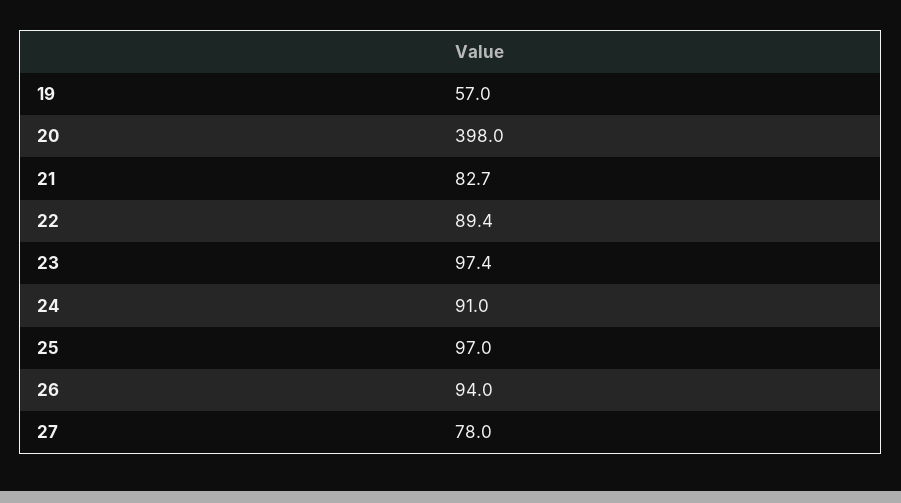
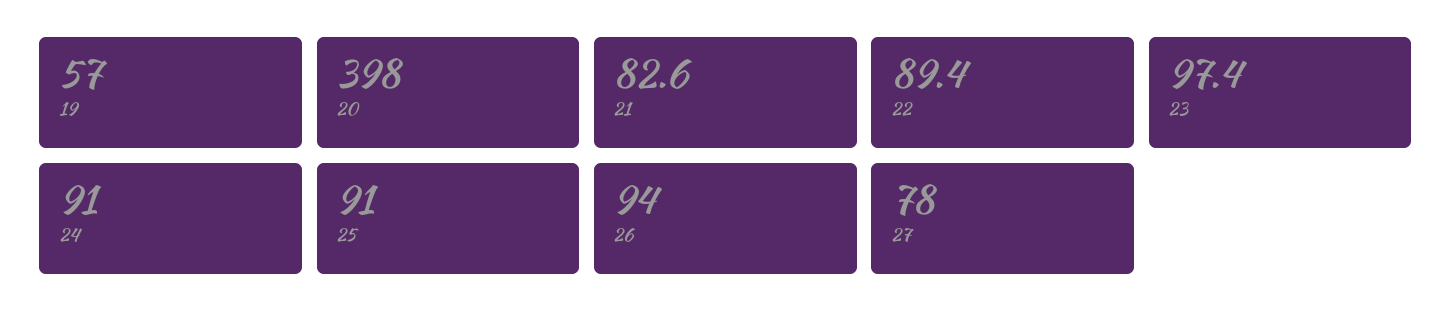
  {
    "19": 57,
    "20": 398,
-   "21": 82.7,
+   "21": 82.6,
    "22": 89.4,
    "23": 97.4,
    "24": 91,
-   "25": 97,
+   "25": 91,
    "26": 94,
    "27": 78
  }

